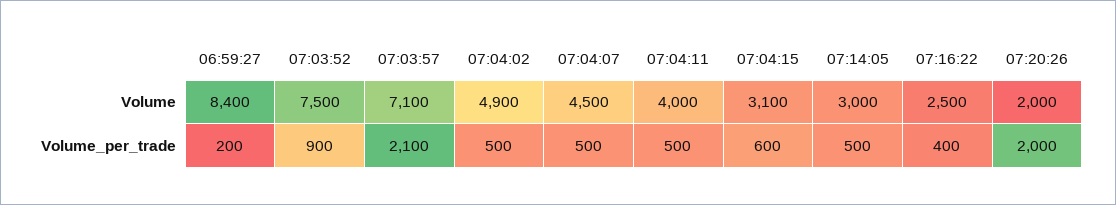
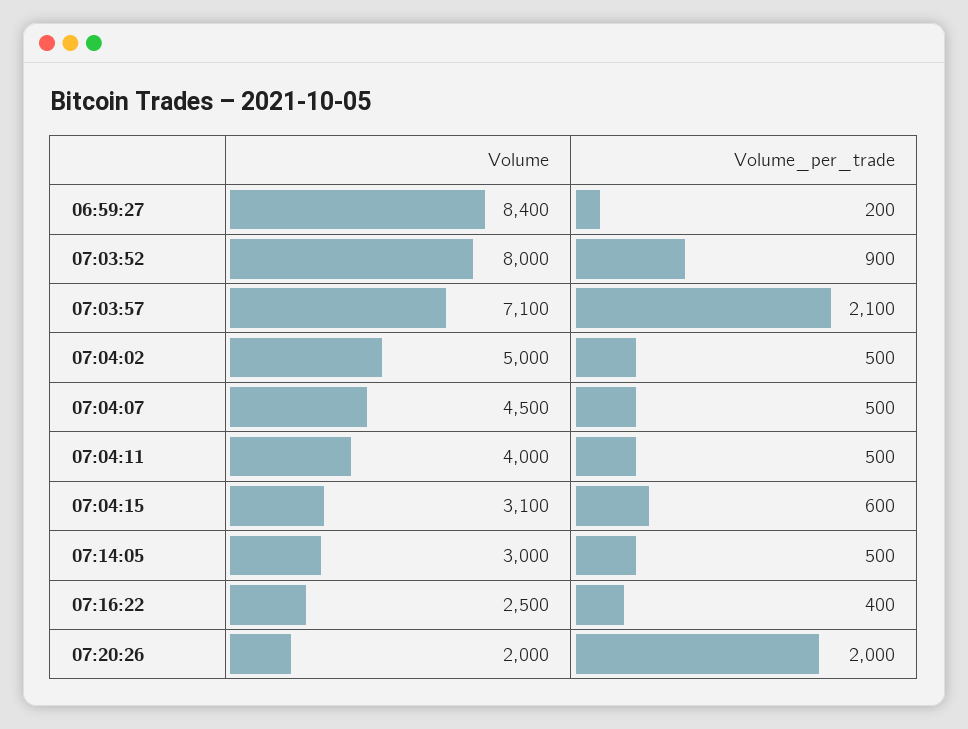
  {
    "06:59:27": {
      "Volume": 8400,
      "Volume_per_trade": 200
    },
    "07:03:52": {
-     "Volume": 7500,
+     "Volume": 8000,
      "Volume_per_trade": 900
    },
    "07:03:57": {
      "Volume": 7100,
      "Volume_per_trade": 2100
    },
    "07:04:02": {
-     "Volume": 4900,
+     "Volume": 5000,
      "Volume_per_trade": 500
    },
    "07:04:07": {
      "Volume": 4500,
      "Volume_per_trade": 500
    },
    "07:04:11": {
      "Volume": 4000,
      "Volume_per_trade": 500
    },
    "07:04:15": {
      "Volume": 3100,
      "Volume_per_trade": 600
    },
    "07:14:05": {
      "Volume": 3000,
      "Volume_per_trade": 500
    },
    "07:16:22": {
      "Volume": 2500,
      "Volume_per_trade": 400
    },
    "07:20:26": {
      "Volume": 2000,
      "Volume_per_trade": 2000
    }
  }

